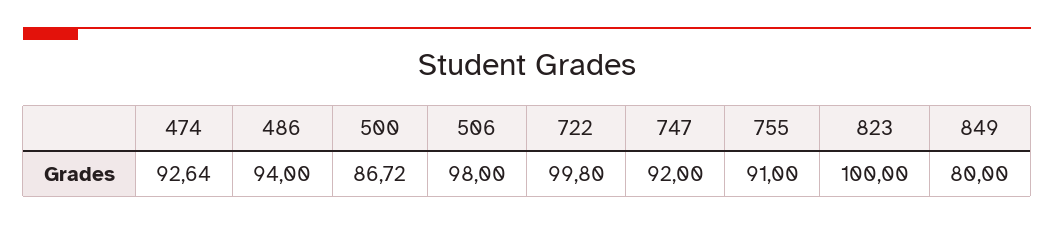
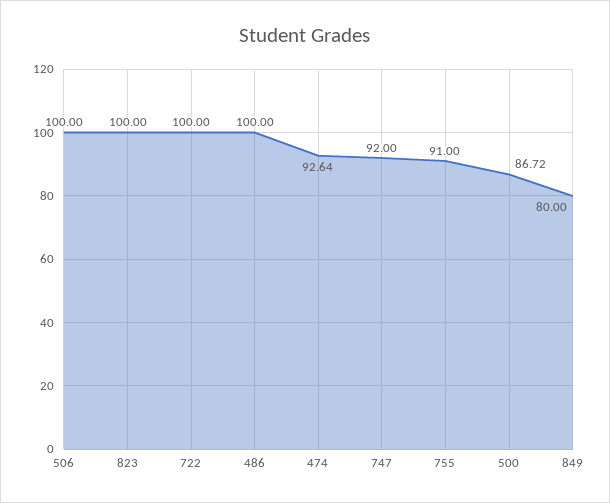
  {
    "474": 92.64,
-   "486": 94,
+   "486": 100,
    "500": 86.72,
-   "506": 98,
+   "506": 100,
-   "722": 99.8,
+   "722": 100,
    "747": 92,
    "755": 91,
    "823": 100,
    "849": 80
  }

